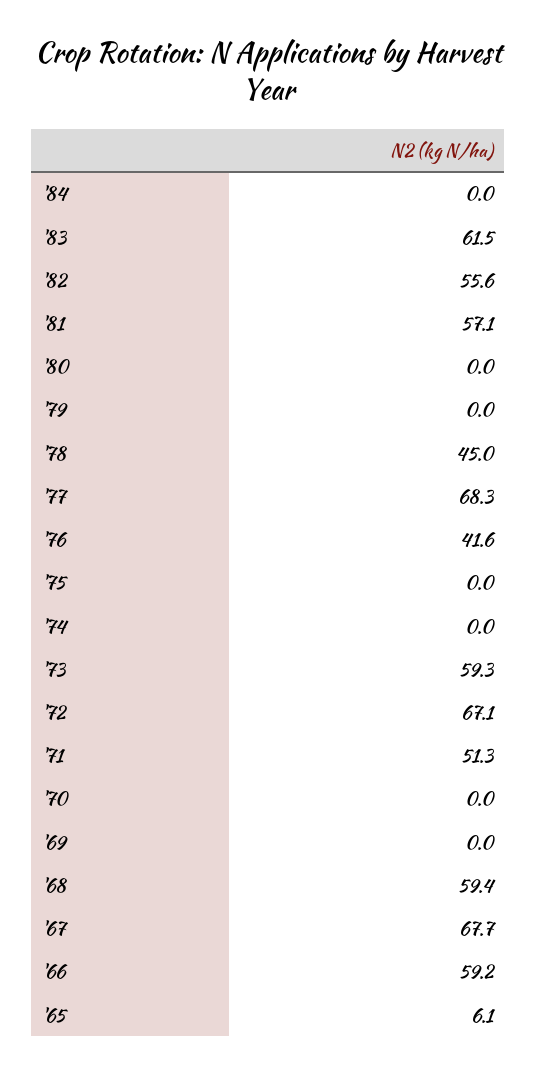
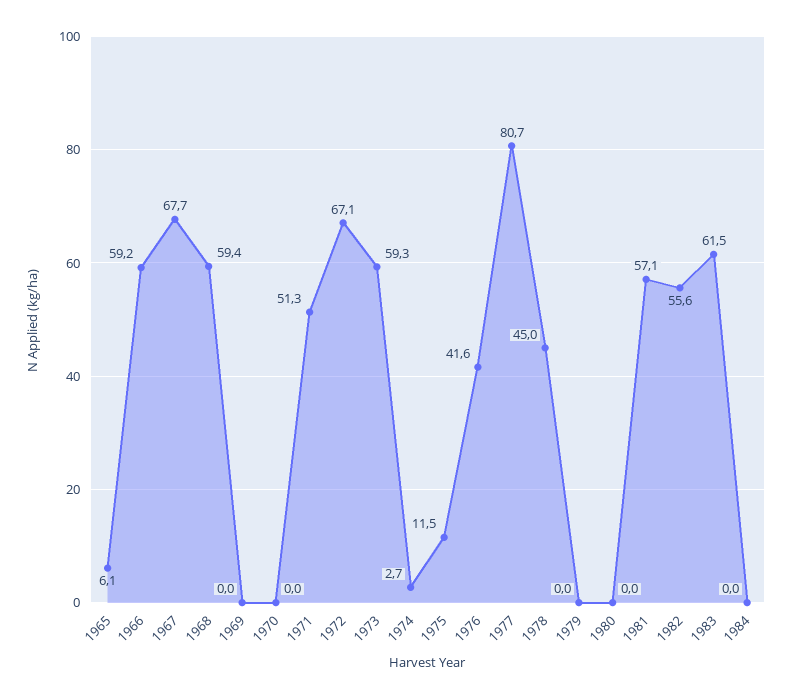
  {
    "'84": 0,
    "'83": 61.5,
    "'82": 55.6,
    "'81": 57.1,
    "'80": 0,
    "'79": 0,
    "'78": 45,
-   "'77": 68.3,
+   "'77": 80.7,
    "'76": 41.6,
-   "'75": 0,
+   "'75": 11.5,
-   "'74": 0,
+   "'74": 2.7,
    "'73": 59.3,
    "'72": 67.1,
    "'71": 51.3,
    "'70": 0,
    "'69": 0,
    "'68": 59.4,
    "'67": 67.7,
    "'66": 59.2,
    "'65": 6.1
  }

